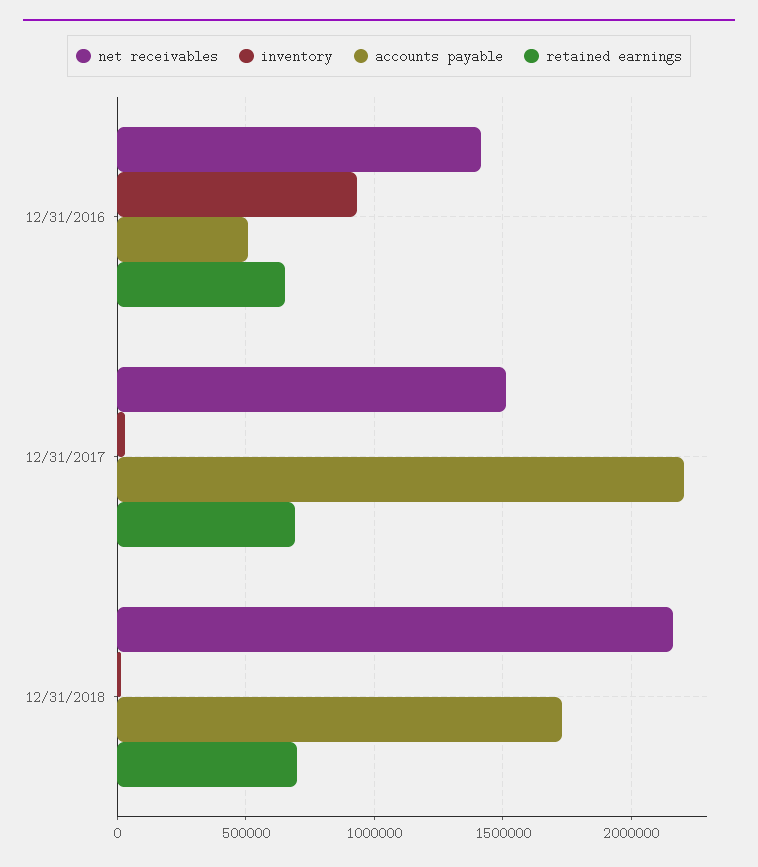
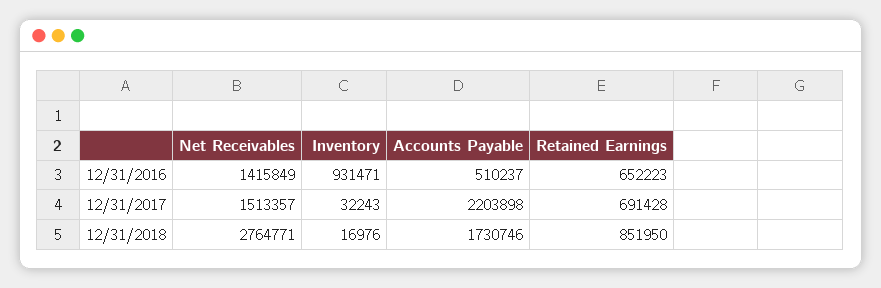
  {
    "net receivables": {
      "12/31/2016": 1415849,
      "12/31/2017": 1513357,
-     "12/31/2018": 2150000
+     "12/31/2018": 2764771
    },
    "inventory": {
      "12/31/2016": 931471,
      "12/31/2017": 32243,
      "12/31/2018": 16976
    },
    "accounts payable": {
      "12/31/2016": 510237,
      "12/31/2017": 2203898,
      "12/31/2018": 1730746
    },
    "retained earnings": {
      "12/31/2016": 652223,
      "12/31/2017": 691428,
-     "12/31/2018": 700000
+     "12/31/2018": 851950
    }
  }

